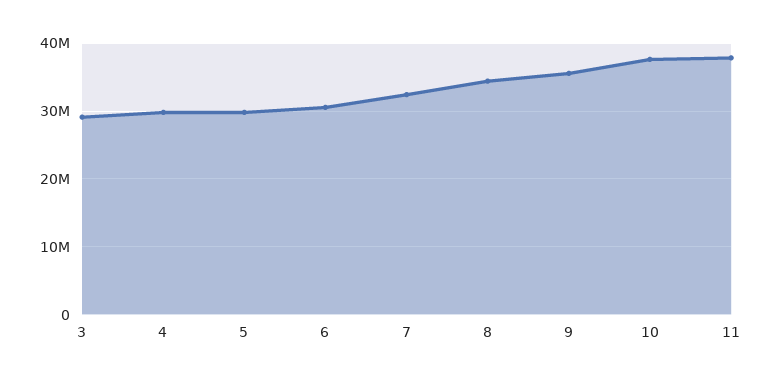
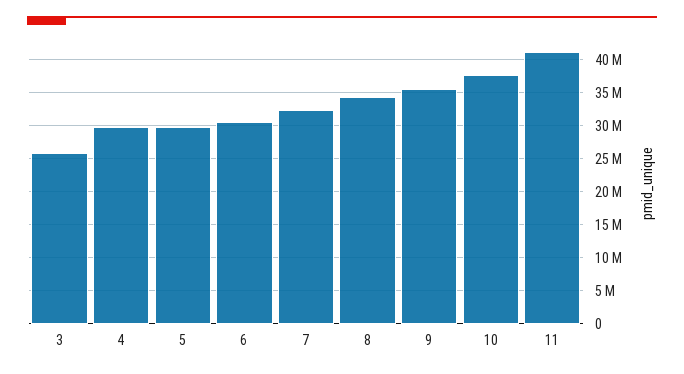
  {
-   "3": 29000000,
+   "3": 26000000,
    "4": 30000000,
    "5": 30000000,
    "6": 31000000,
    "7": 32000000,
    "8": 34000000,
    "9": 36000000,
    "10": 38000000,
-   "11": 38000000
+   "11": 41000000
  }

